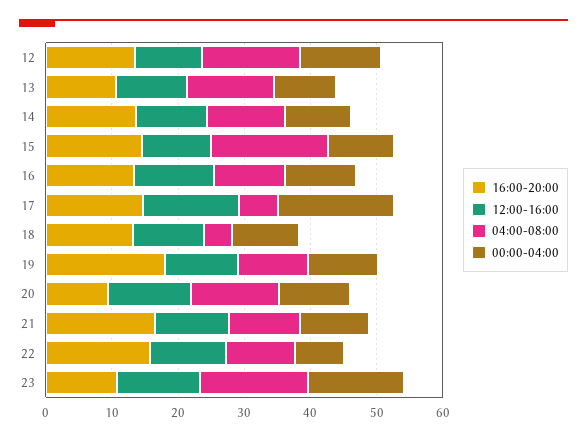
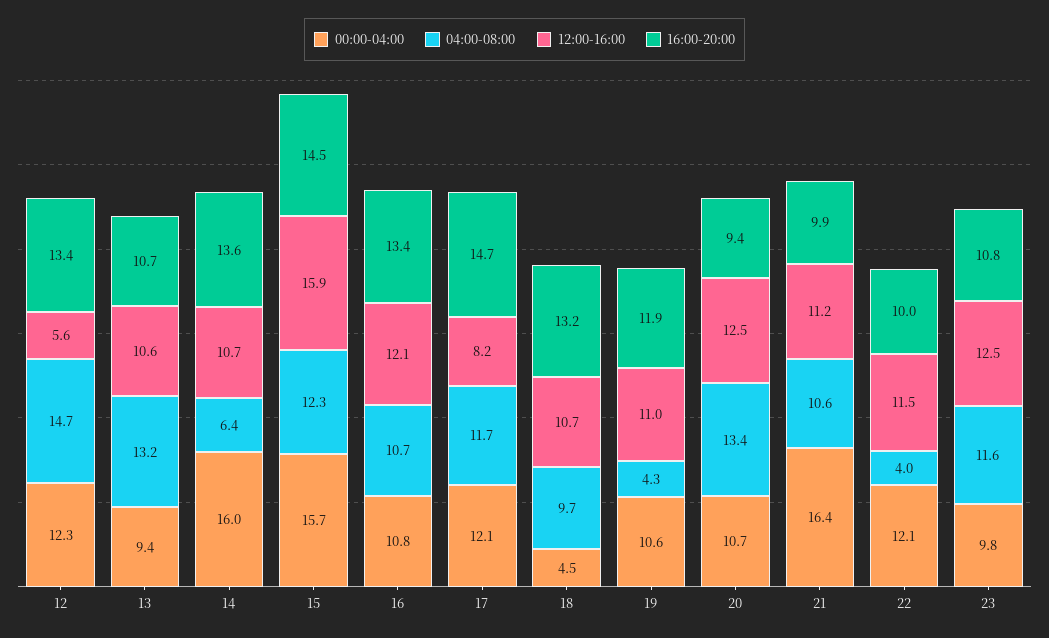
  {
    "16:00-20:00": {
      "12": 13.4,
      "13": 10.7,
      "14": 13.6,
      "15": 14.5,
      "16": 13.4,
      "17": 14.7,
      "18": 13.2,
-     "19": 18,
+     "19": 11.9,
      "20": 9.4,
-     "21": 16,
+     "21": 9.9,
-     "22": 16,
+     "22": 10,
      "23": 10.8
    },
    "12:00-16:00": {
-     "12": 10,
+     "12": 5.6,
      "13": 10.6,
      "14": 10.7,
-     "15": 10,
+     "15": 15.9,
      "16": 12.1,
-     "17": 14,
+     "17": 8.2,
      "18": 10.7,
      "19": 11,
      "20": 12.5,
      "21": 11.2,
      "22": 11.5,
      "23": 12.5
    },
    "04:00-08:00": {
      "12": 14.7,
      "13": 13.2,
-     "14": 12,
+     "14": 6.4,
-     "15": 18,
+     "15": 12.3,
      "16": 10.7,
-     "17": 6,
+     "17": 11.7,
-     "18": 4,
+     "18": 9.7,
-     "19": 10,
+     "19": 4.3,
      "20": 13.4,
      "21": 10.6,
-     "22": 10,
+     "22": 4,
-     "23": 16
+     "23": 11.6
    },
    "00:00-04:00": {
      "12": 12.3,
      "13": 9.4,
-     "14": 10,
+     "14": 16,
-     "15": 10,
+     "15": 15.7,
      "16": 10.8,
-     "17": 18,
+     "17": 12.1,
-     "18": 10,
+     "18": 4.5,
      "19": 10.6,
      "20": 10.7,
-     "21": 10,
+     "21": 16.4,
-     "22": 8,
+     "22": 12.1,
-     "23": 14
+     "23": 9.8
    }
  }

